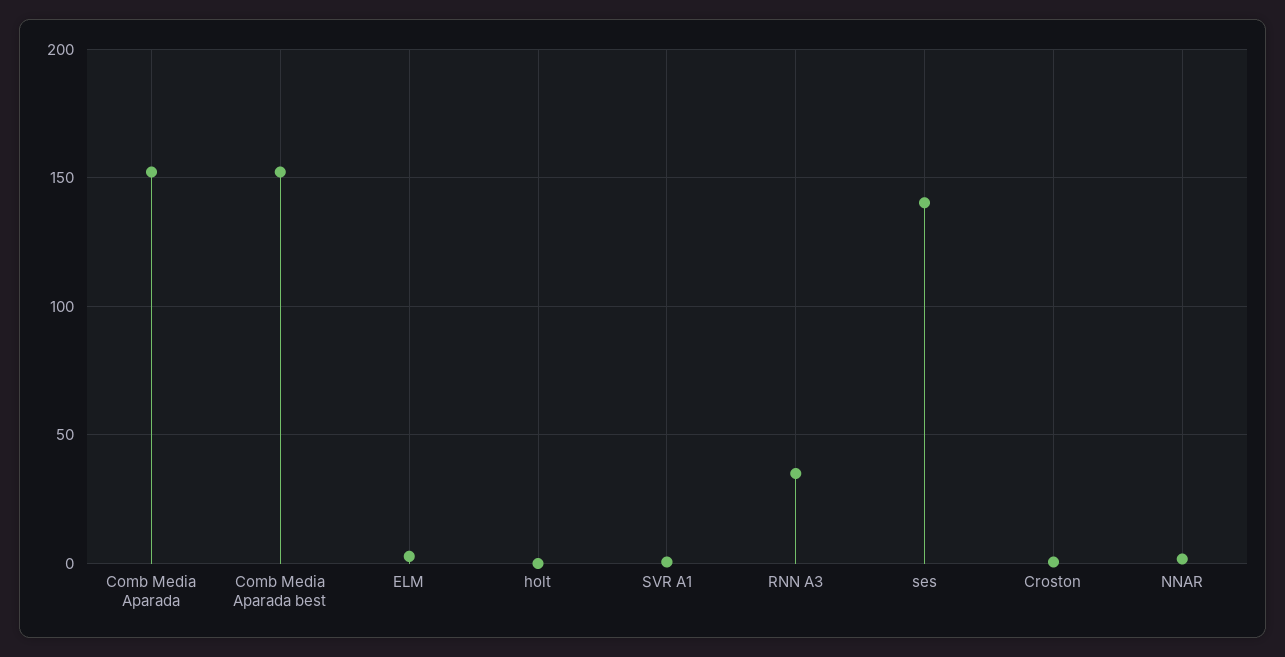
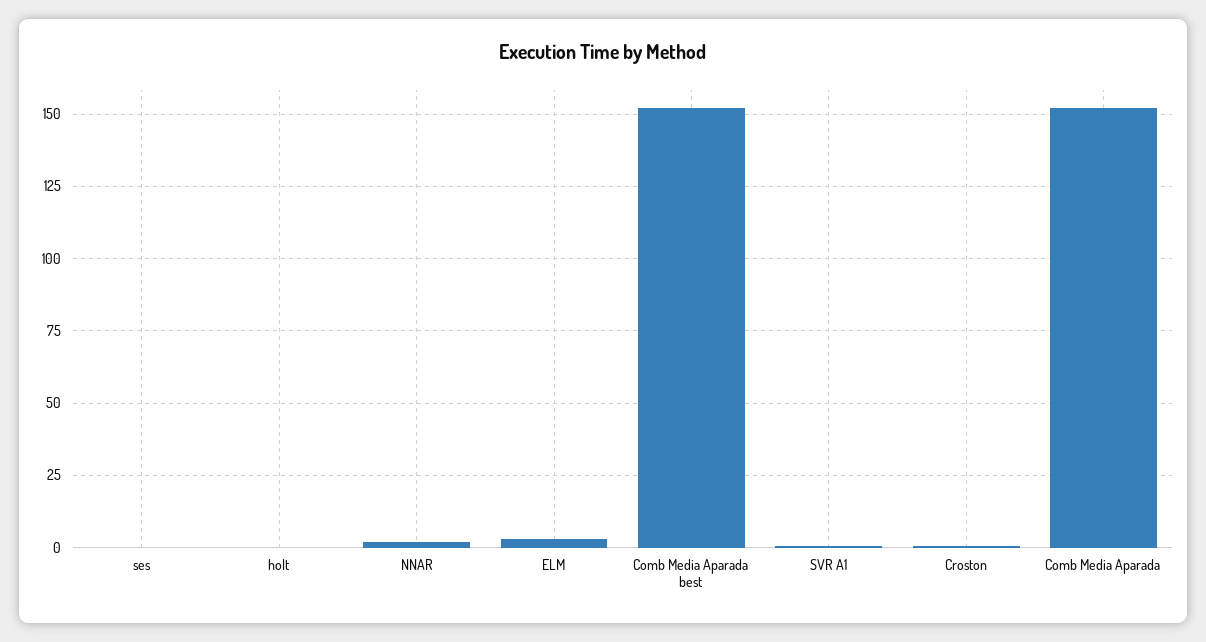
  {
    "Comb Media Aparada": 152.5,
    "Comb Media Aparada best": 152.5,
    "ELM": 2.5,
    "holt": 0,
    "SVR A1": 0,
-   "RNN A3": 35,
-   "ses": 140,
+   "ses": 0,
    "Croston": 0,
    "NNAR": 2.5
  }

